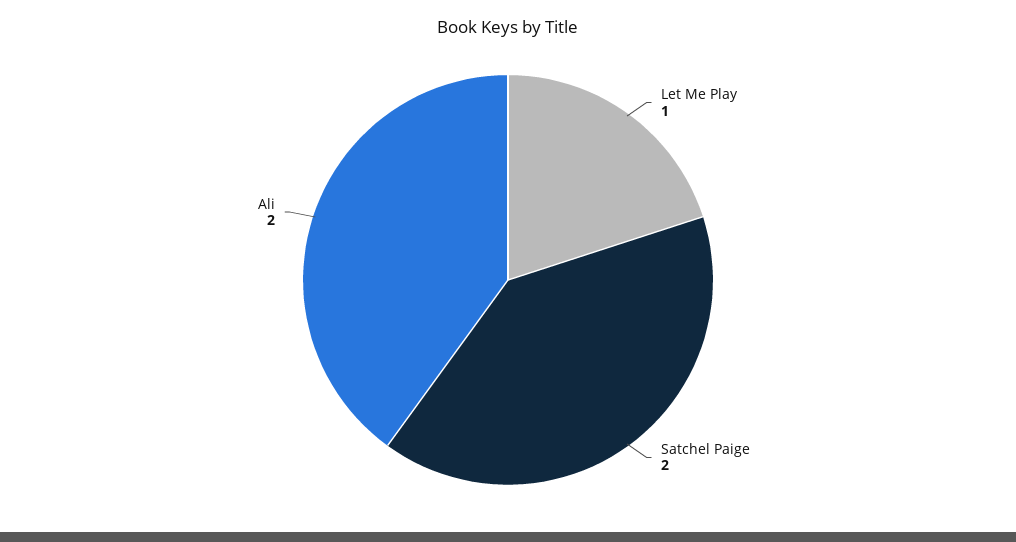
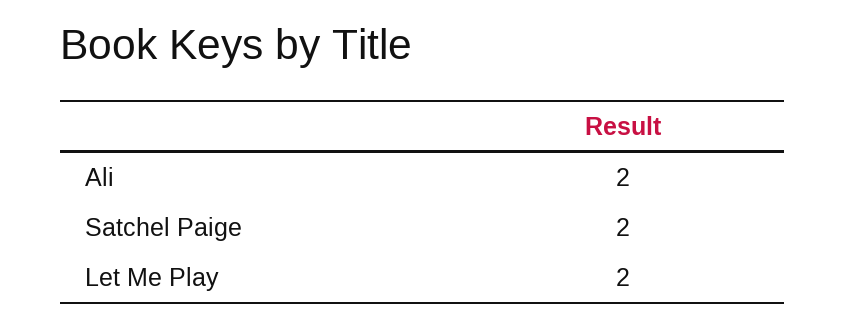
  {
-   "Let Me Play": 1,
+   "Let Me Play": 2,
    "Satchel Paige": 2,
    "Ali": 2
  }

